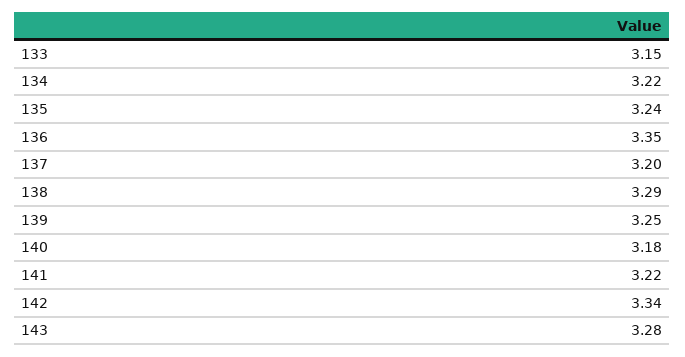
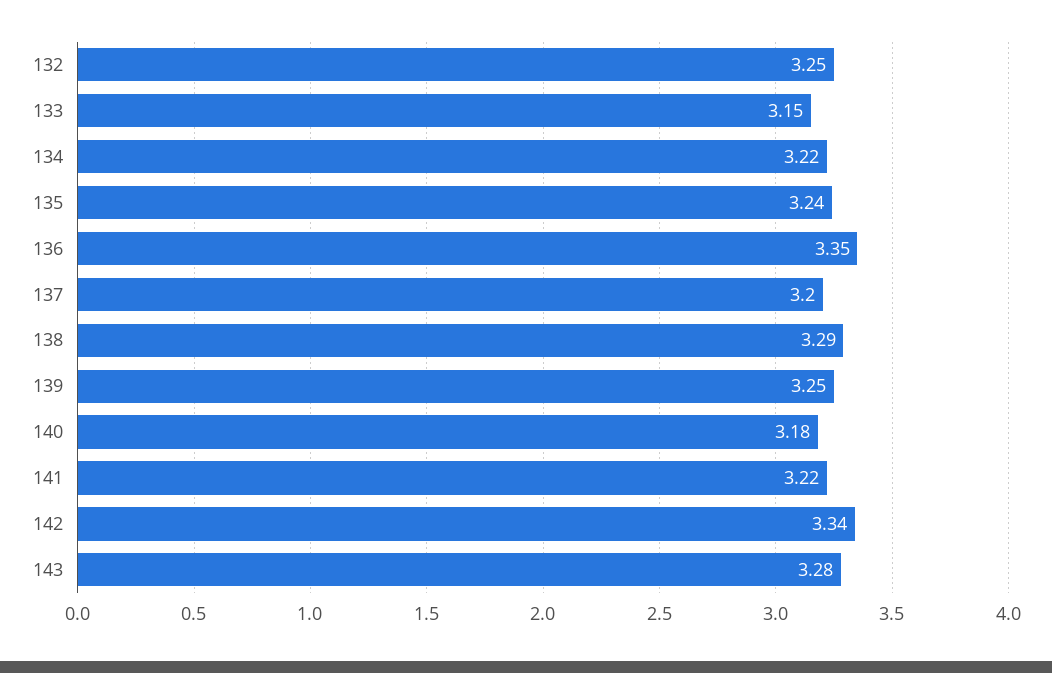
  {
    "133": 3.15,
    "134": 3.22,
    "135": 3.24,
    "136": 3.35,
    "137": 3.2,
    "138": 3.29,
    "139": 3.25,
    "140": 3.18,
    "141": 3.22,
    "142": 3.34,
-   "143": 3.28
+   "143": 3.28,
+   "132": 3.25
  }

